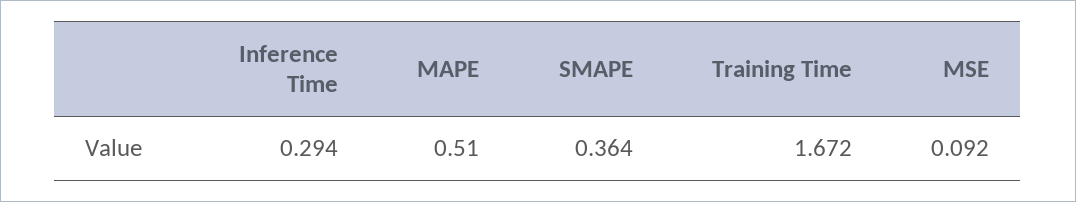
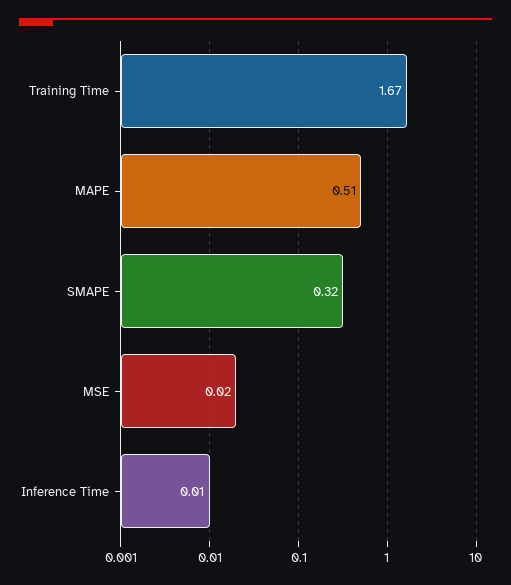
  {
-   "Inference Time": 0.294,
+   "Inference Time": 0.01,
    "MAPE": 0.51,
-   "SMAPE": 0.364,
+   "SMAPE": 0.32,
    "Training Time": 1.672,
-   "MSE": 0.092
+   "MSE": 0.02
  }

